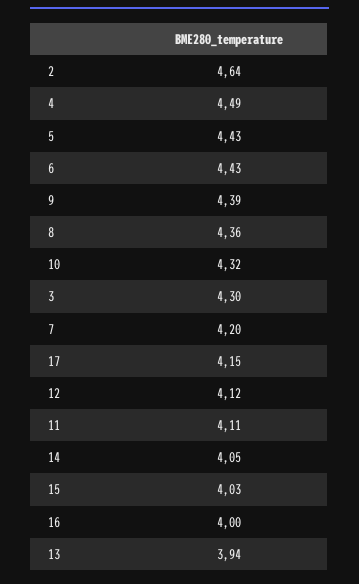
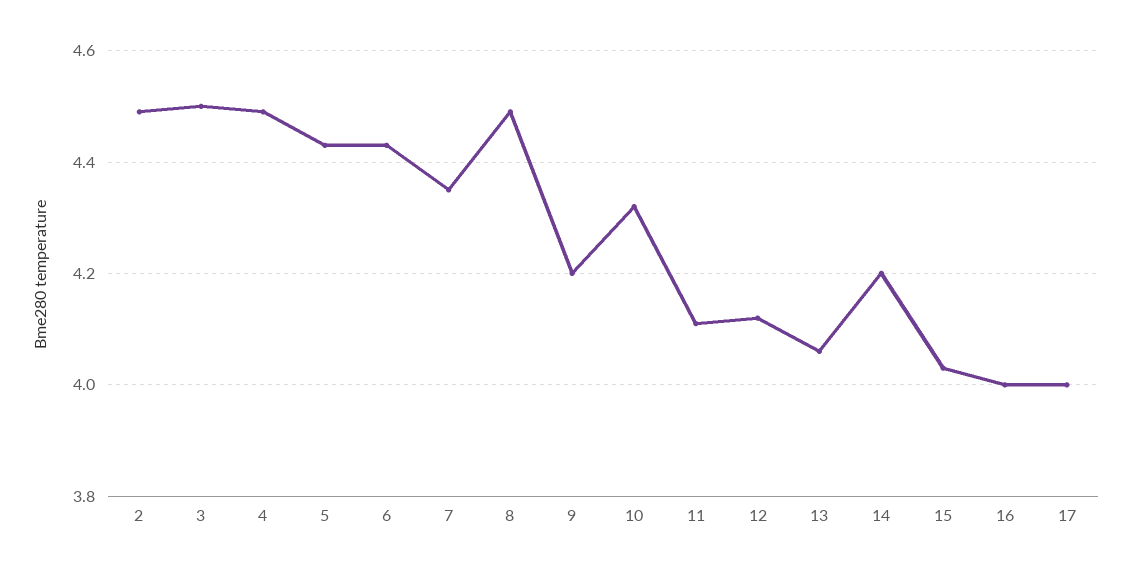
  {
-   "2": 4.64,
+   "2": 4.5,
    "4": 4.49,
    "5": 4.43,
    "6": 4.43,
-   "9": 4.39,
+   "9": 4.2,
-   "8": 4.36,
+   "8": 4.5,
    "10": 4.32,
-   "3": 4.3,
+   "3": 4.5,
-   "7": 4.2,
+   "7": 4.35,
-   "17": 4.15,
+   "17": 4,
    "12": 4.12,
    "11": 4.11,
-   "14": 4.05,
+   "14": 4.2,
    "15": 4.03,
    "16": 4,
-   "13": 3.94
+   "13": 4.05
  }

